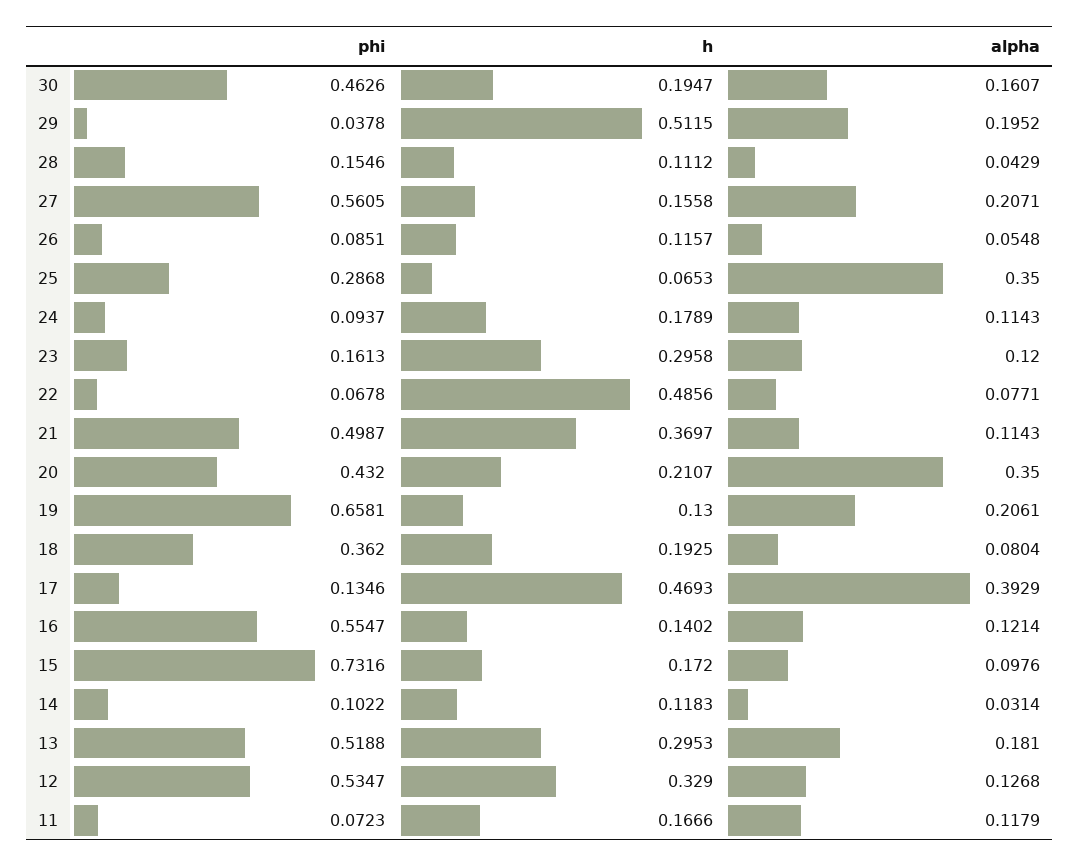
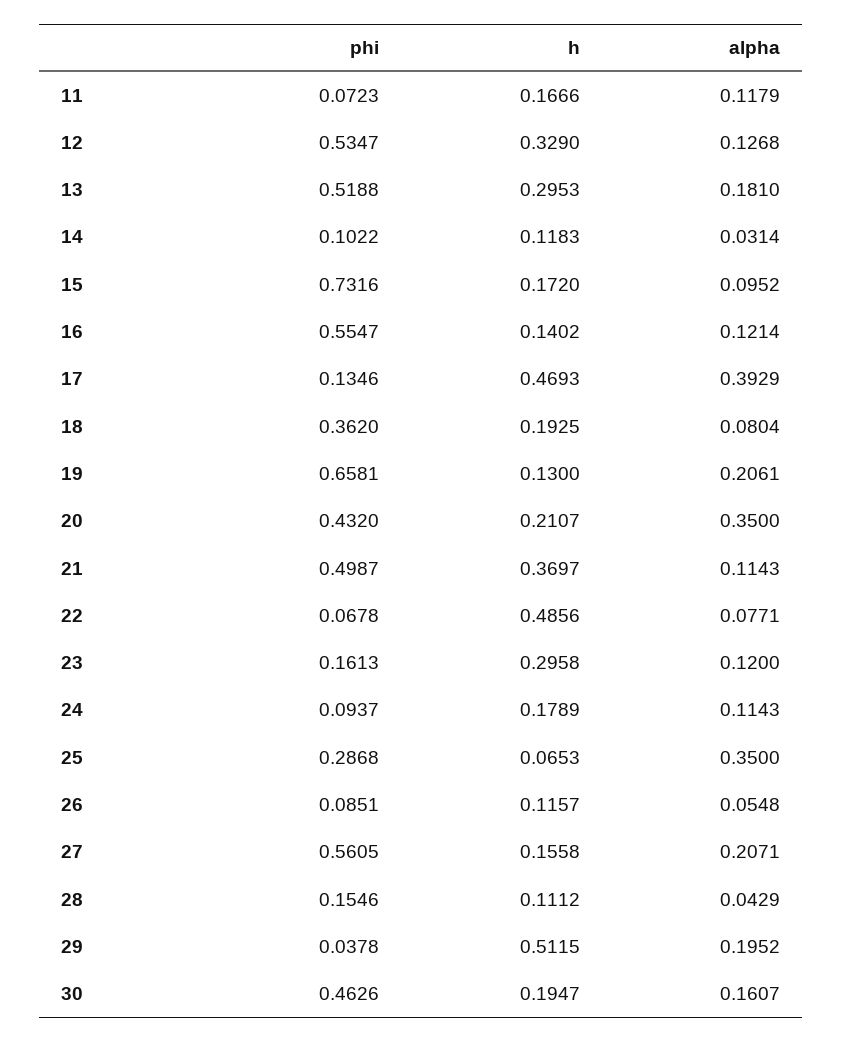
  {
    "phi": {
      "30": 0.4626,
      "29": 0.0378,
      "28": 0.1546,
      "27": 0.5605,
      "26": 0.0851,
      "25": 0.2868,
      "24": 0.0937,
      "23": 0.1613,
      "22": 0.0678,
      "21": 0.4987,
      "20": 0.432,
      "19": 0.6581,
      "18": 0.362,
      "17": 0.1346,
      "16": 0.5547,
      "15": 0.7316,
      "14": 0.1022,
      "13": 0.5188,
      "12": 0.5347,
      "11": 0.0723
    },
    "h": {
      "30": 0.1947,
      "29": 0.5115,
      "28": 0.1112,
      "27": 0.1558,
      "26": 0.1157,
      "25": 0.0653,
      "24": 0.1789,
      "23": 0.2958,
      "22": 0.4856,
      "21": 0.3697,
      "20": 0.2107,
      "19": 0.13,
      "18": 0.1925,
      "17": 0.4693,
      "16": 0.1402,
      "15": 0.172,
      "14": 0.1183,
      "13": 0.2953,
      "12": 0.329,
      "11": 0.1666
    },
    "alpha": {
      "30": 0.1607,
      "29": 0.1952,
      "28": 0.0429,
      "27": 0.2071,
      "26": 0.0548,
      "25": 0.35,
      "24": 0.1143,
      "23": 0.12,
      "22": 0.0771,
      "21": 0.1143,
      "20": 0.35,
      "19": 0.2061,
      "18": 0.0804,
      "17": 0.3929,
      "16": 0.1214,
-     "15": 0.0976,
+     "15": 0.0952,
      "14": 0.0314,
      "13": 0.181,
      "12": 0.1268,
      "11": 0.1179
    }
  }

